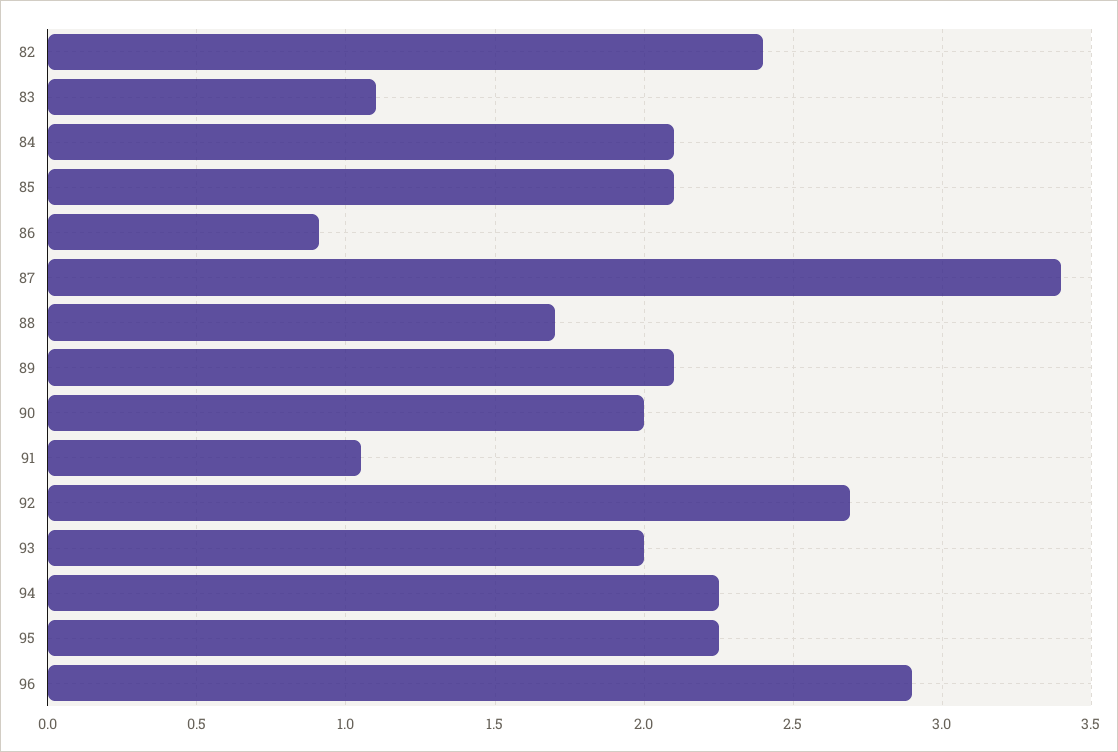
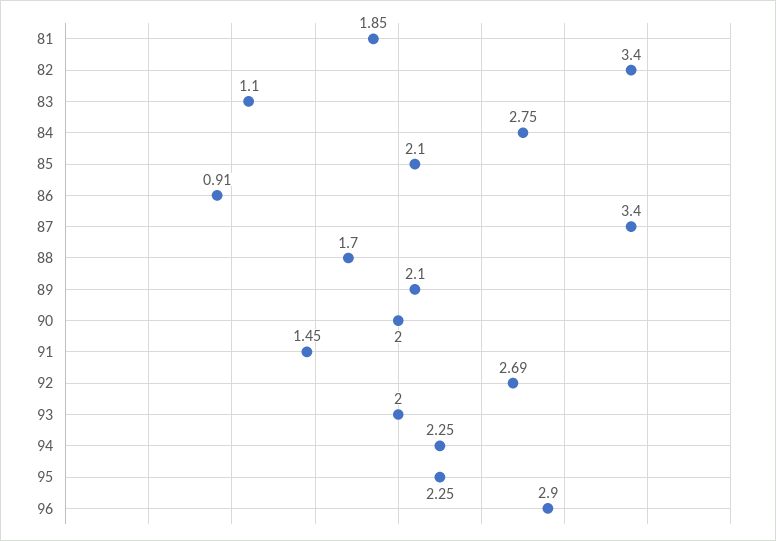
  {
-   "82": 2.4,
+   "82": 3.4,
    "83": 1.1,
-   "84": 2.1,
+   "84": 2.75,
    "85": 2.1,
    "86": 0.91,
    "87": 3.4,
    "88": 1.7,
    "89": 2.1,
    "90": 2,
-   "91": 1.05,
+   "91": 1.45,
    "92": 2.69,
    "93": 2,
    "94": 2.25,
    "95": 2.25,
-   "96": 2.9
+   "96": 2.9,
+   "81": 1.85
  }

